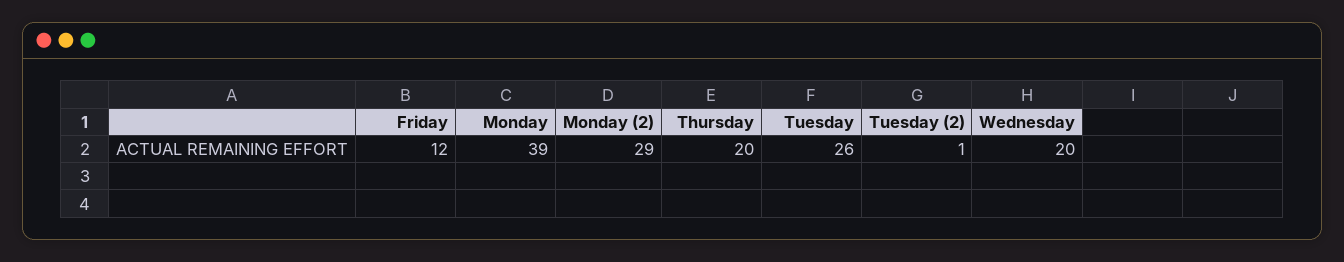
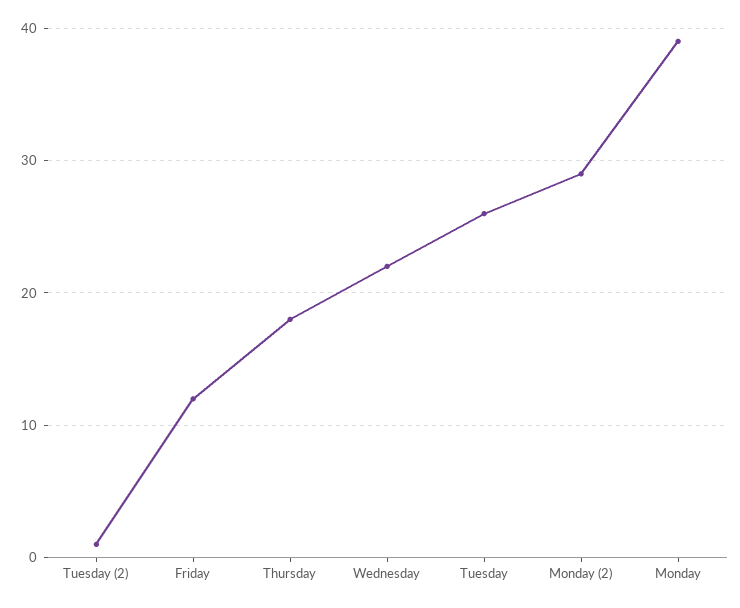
  {
    "Friday": 12,
    "Monday": 39,
    "Monday (2)": 29,
-   "Thursday": 20,
+   "Thursday": 18,
    "Tuesday": 26,
    "Tuesday (2)": 1,
-   "Wednesday": 20
+   "Wednesday": 22
  }

